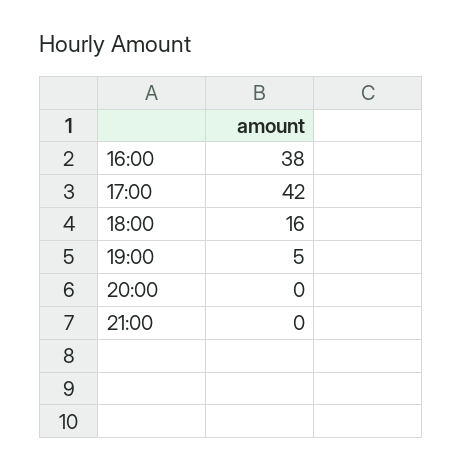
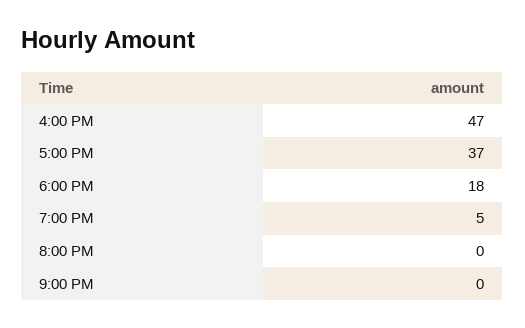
  {
-   "16:00": 38,
+   "16:00": 47,
-   "17:00": 42,
+   "17:00": 37,
-   "18:00": 16,
+   "18:00": 18,
    "19:00": 5,
    "20:00": 0,
    "21:00": 0
  }

